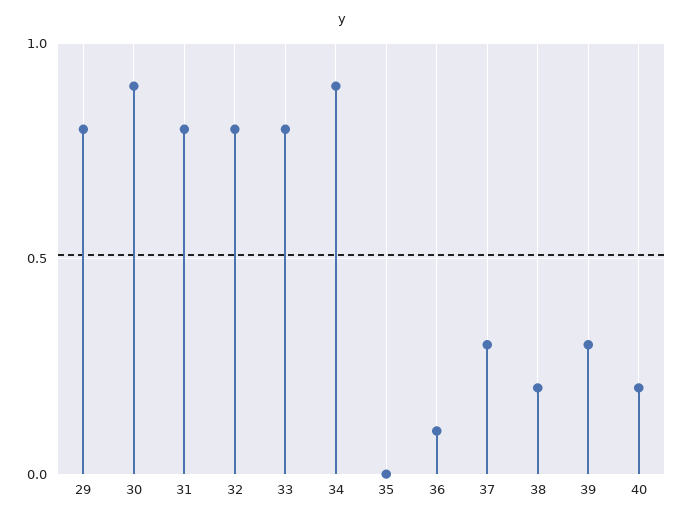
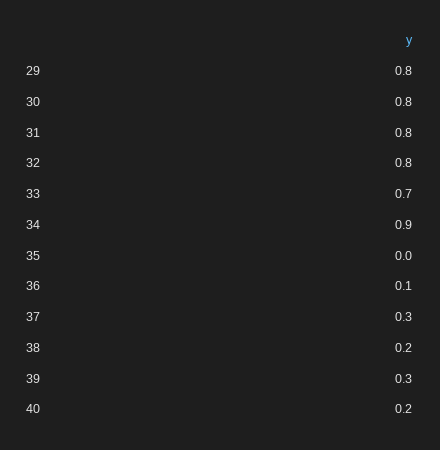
  {
    "29": 0.8,
-   "30": 0.9,
+   "30": 0.8,
    "31": 0.8,
    "32": 0.8,
-   "33": 0.8,
+   "33": 0.7,
    "34": 0.9,
    "35": 0,
    "36": 0.1,
    "37": 0.3,
    "38": 0.2,
    "39": 0.3,
    "40": 0.2
  }

